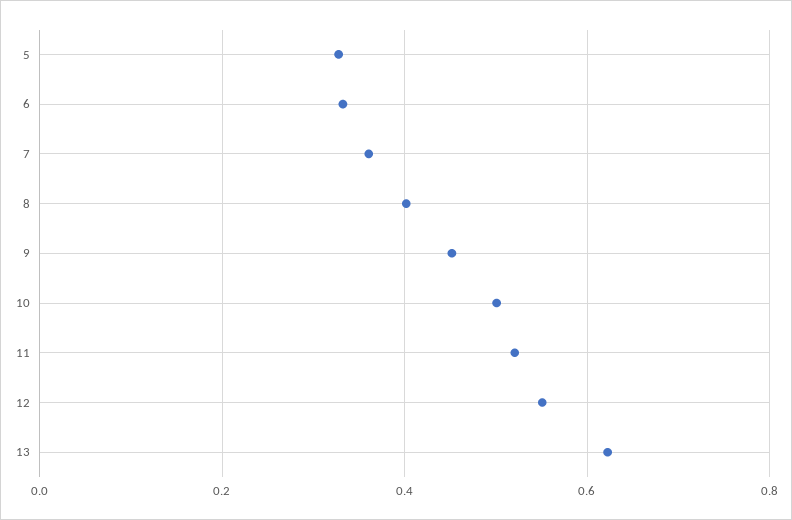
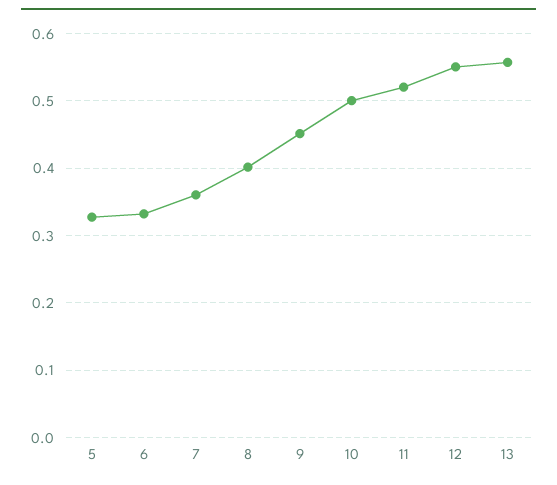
  {
    "5": 0.33,
    "6": 0.33,
    "7": 0.36,
    "8": 0.4,
    "9": 0.45,
    "10": 0.5,
    "11": 0.52,
    "12": 0.55,
-   "13": 0.62
+   "13": 0.56
  }

